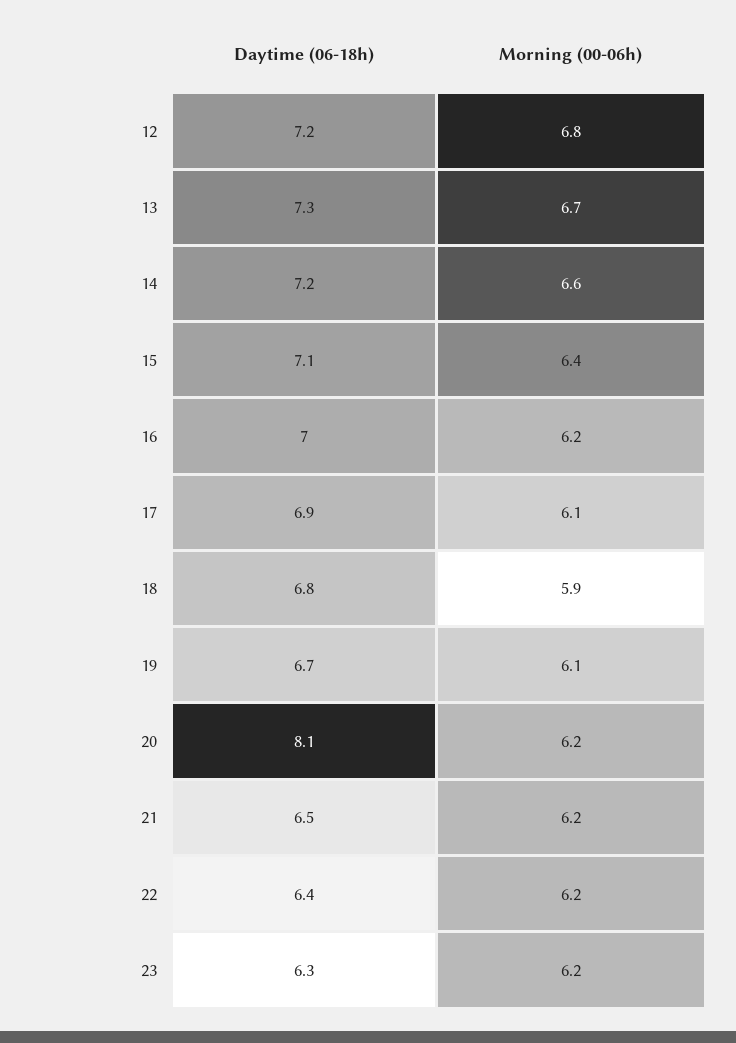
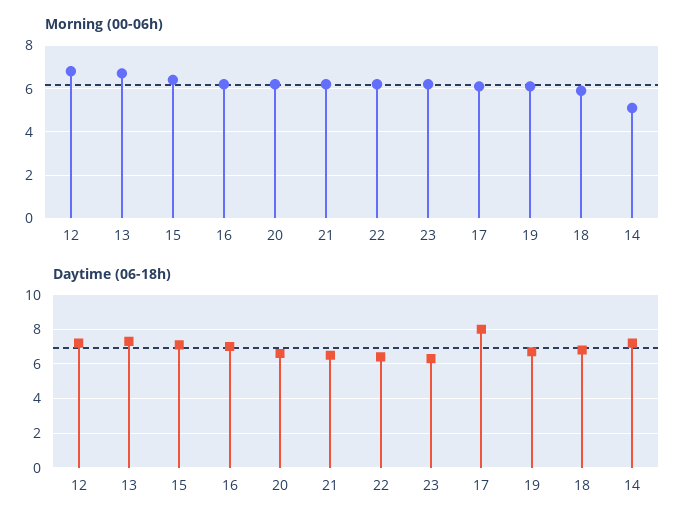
  {
    "Daytime (06-18h)": {
      "12": 7.2,
      "13": 7.3,
      "14": 7.2,
      "15": 7.1,
      "16": 7,
-     "17": 6.9,
+     "17": 8,
      "18": 6.8,
      "19": 6.7,
-     "20": 8.1,
+     "20": 6.5,
      "21": 6.5,
      "22": 6.4,
      "23": 6.3
    },
    "Morning (00-06h)": {
      "12": 6.8,
      "13": 6.7,
-     "14": 6.6,
+     "14": 5,
      "15": 6.4,
      "16": 6.2,
      "17": 6.1,
      "18": 5.9,
      "19": 6.1,
      "20": 6.2,
      "21": 6.2,
      "22": 6.2,
      "23": 6.2
    }
  }

